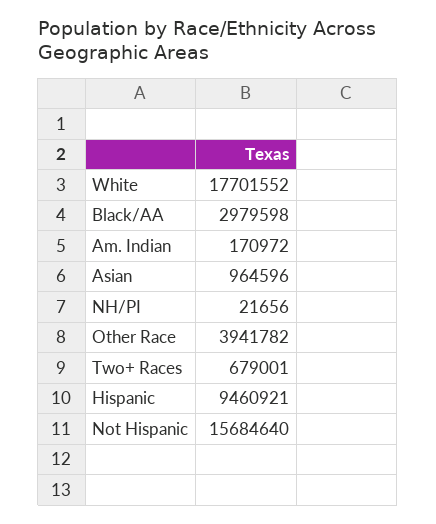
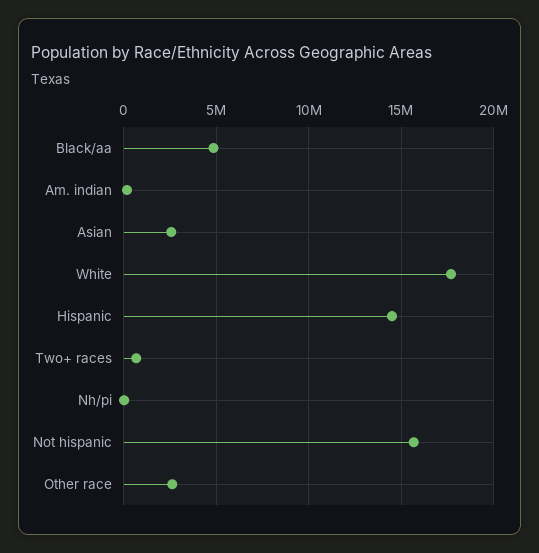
  {
    "White": 17701552,
-   "Black/AA": 2979598,
+   "Black/AA": 5000000,
    "Am. Indian": 170972,
-   "Asian": 964596,
+   "Asian": 2500000,
    "NH/PI": 21656,
-   "Other Race": 3941782,
+   "Other Race": 2500000,
    "Two+ Races": 679001,
-   "Hispanic": 9460921,
+   "Hispanic": 14500000,
    "Not Hispanic": 15684640
  }

